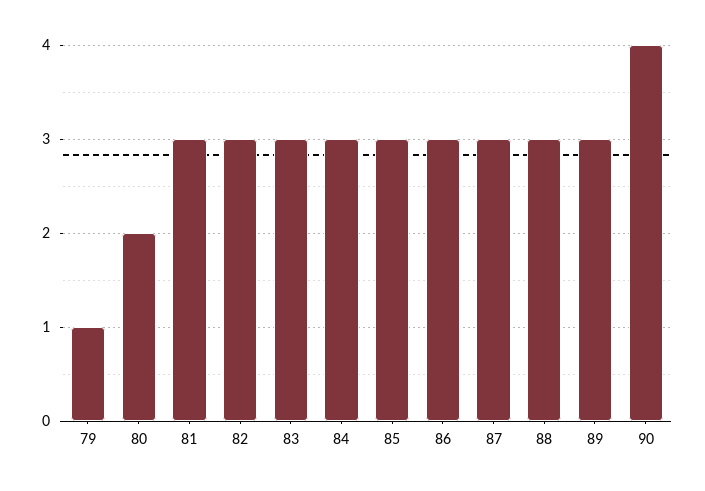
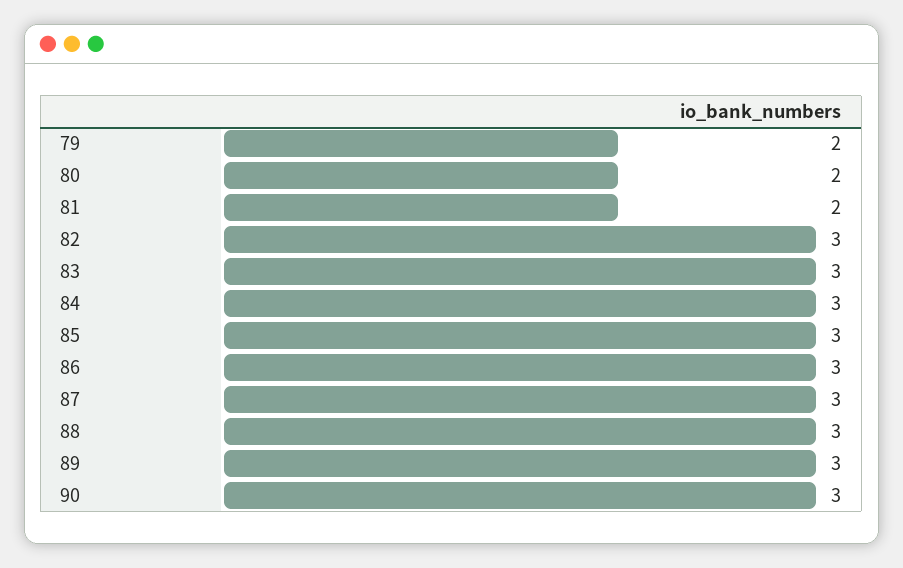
  {
-   "79": 1,
+   "79": 2,
    "80": 2,
-   "81": 3,
+   "81": 2,
    "82": 3,
    "83": 3,
    "84": 3,
    "85": 3,
    "86": 3,
    "87": 3,
    "88": 3,
    "89": 3,
-   "90": 4
+   "90": 3
  }

